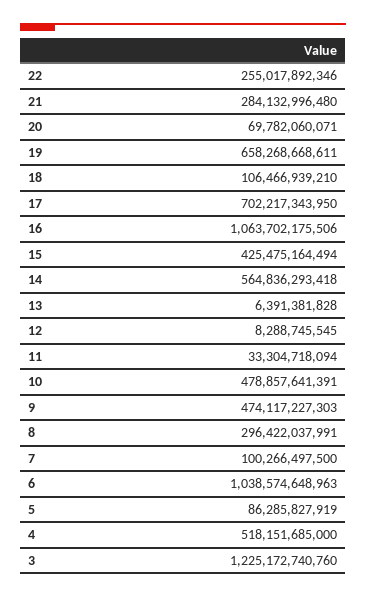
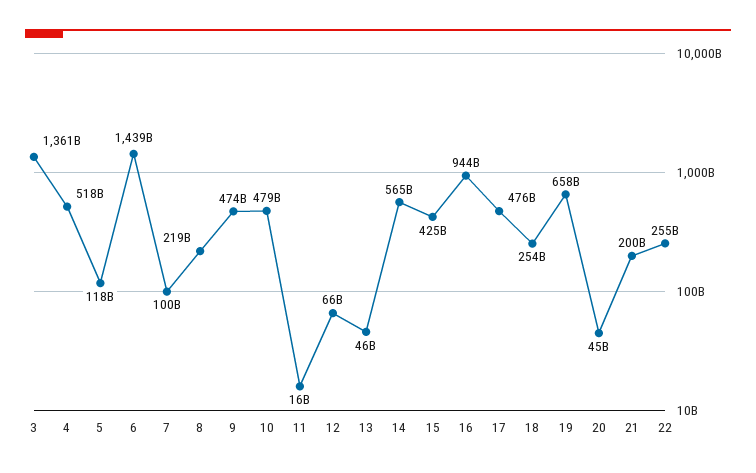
  {
    "22": 255017892346,
-   "21": 284132996480,
+   "21": 200000000000,
-   "20": 69782060071,
+   "20": 45000000000,
    "19": 658268668611,
-   "18": 106466939210,
+   "18": 254000000000,
-   "17": 702217343950,
+   "17": 476000000000,
-   "16": 1063702175506,
+   "16": 944000000000,
    "15": 425475164494,
    "14": 564836293418,
-   "13": 6391381828,
+   "13": 46000000000,
-   "12": 8288745545,
+   "12": 66000000000,
-   "11": 33304718094,
+   "11": 16000000000,
    "10": 478857641391,
    "9": 474117227303,
-   "8": 296422037991,
+   "8": 219000000000,
    "7": 100266497500,
-   "6": 1038574648963,
+   "6": 1439000000000,
-   "5": 86285827919,
+   "5": 118000000000,
    "4": 518151685000,
-   "3": 1225172740760
+   "3": 1361000000000
  }

